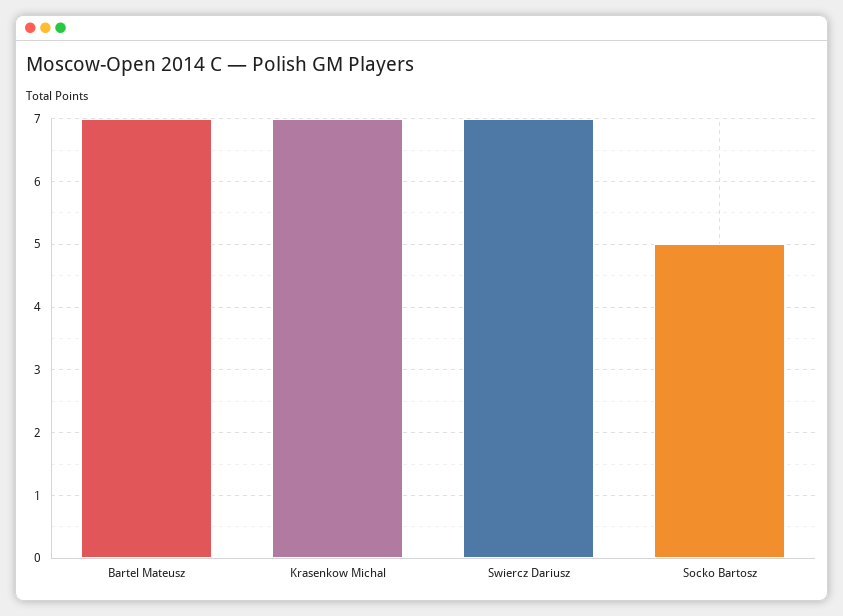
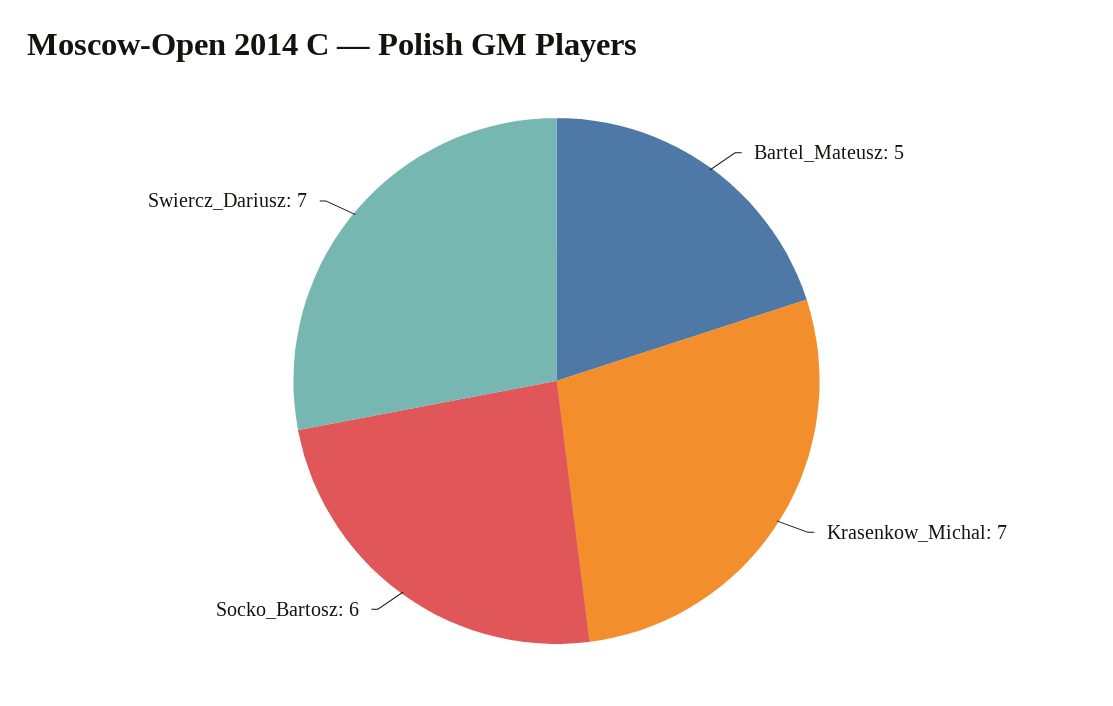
  {
-   "Bartel Mateusz": 7,
+   "Bartel Mateusz": 5,
    "Krasenkow Michal": 7,
    "Swiercz Dariusz": 7,
-   "Socko Bartosz": 5
+   "Socko Bartosz": 6
  }

